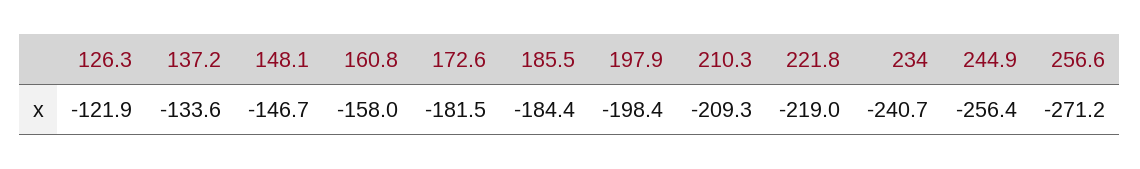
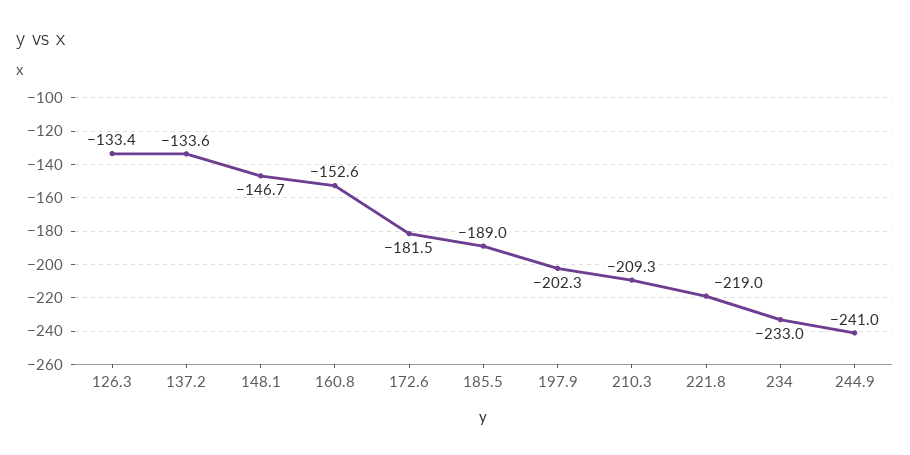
  {
-   "126.3": -121.9,
+   "126.3": -133.4,
    "137.2": -133.6,
    "148.1": -146.7,
-   "160.8": -158,
+   "160.8": -152.6,
    "172.6": -181.5,
-   "185.5": -184.4,
+   "185.5": -189,
-   "197.9": -198.4,
+   "197.9": -202.3,
    "210.3": -209.3,
    "221.8": -219,
-   "234": -240.7,
+   "234": -233,
-   "244.9": -256.4,
+   "244.9": -241
-   "256.6": -271.2
  }

